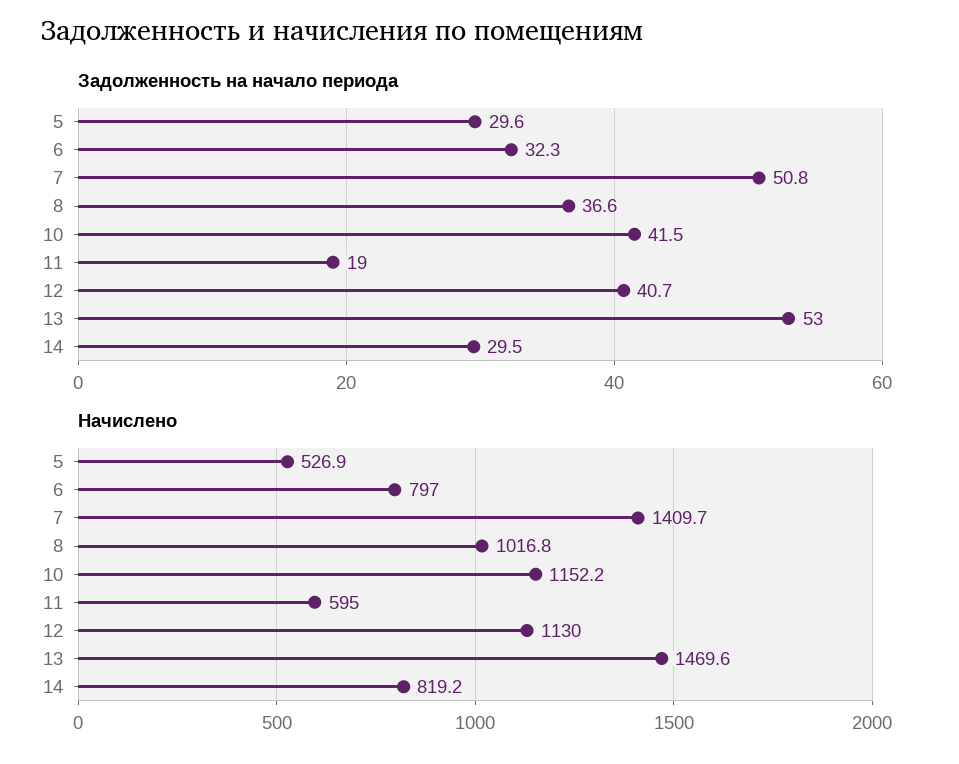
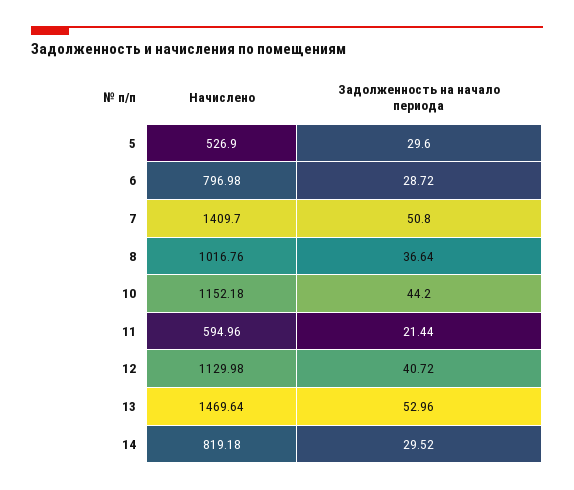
  {
    "Задолженность на начало периода": {
      "5": 29.6,
-     "6": 32.3,
+     "6": 28.72,
      "7": 50.8,
      "8": 36.64,
-     "10": 41.5,
+     "10": 44.2,
-     "11": 19,
+     "11": 21.44,
      "12": 40.72,
      "13": 52.96,
      "14": 29.52
    },
    "Начислено": {
      "5": 526.9,
      "6": 796.98,
      "7": 1409.7,
      "8": 1016.76,
      "10": 1152.18,
      "11": 594.96,
      "12": 1129.98,
      "13": 1469.64,
      "14": 819.18
    }
  }

